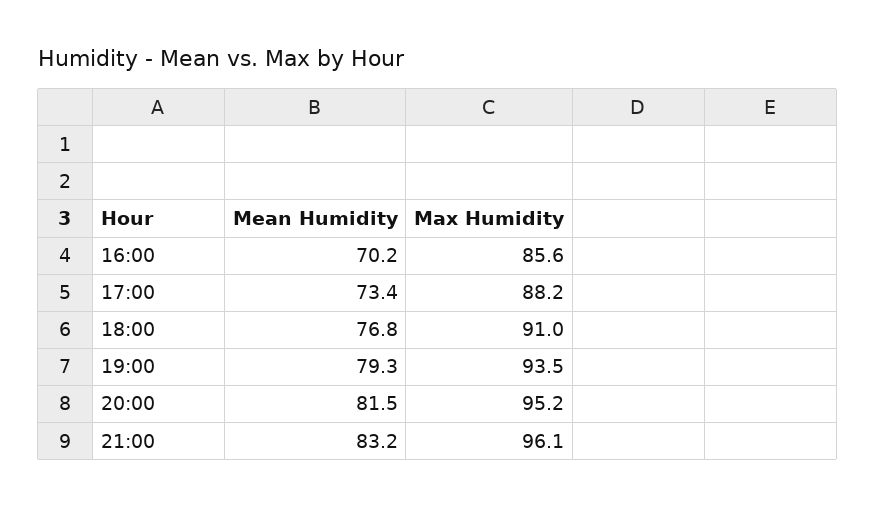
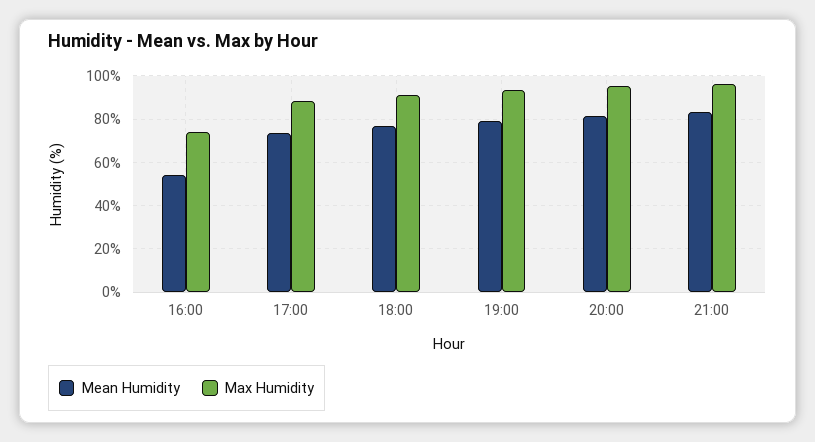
  {
    "Mean Humidity": {
-     "16:00": 70.2,
+     "16:00": 55,
      "17:00": 73.4,
      "18:00": 76.8,
      "19:00": 79.3,
      "20:00": 81.5,
      "21:00": 83.2
    },
    "Max Humidity": {
-     "16:00": 85.6,
+     "16:00": 75,
      "17:00": 88.2,
      "18:00": 91,
      "19:00": 93.5,
      "20:00": 95.2,
      "21:00": 96.1
    }
  }

